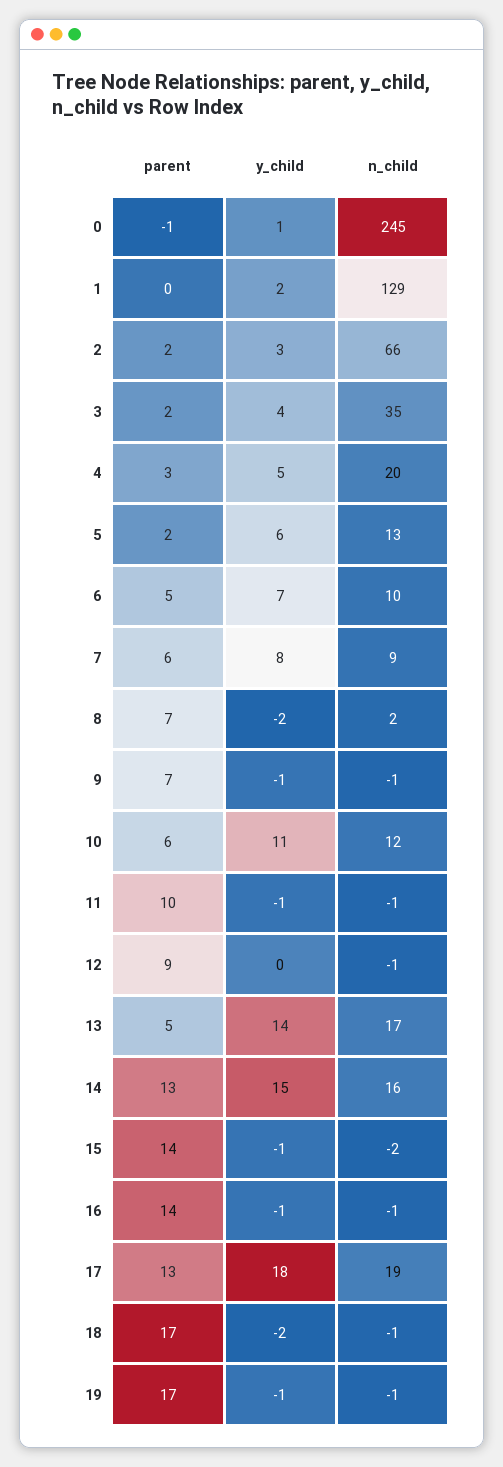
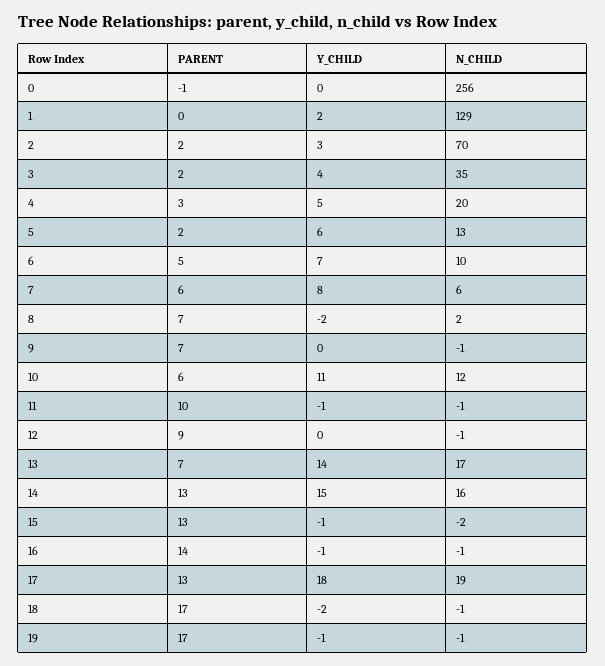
  {
    "parent": {
      "0": -1,
      "1": 0,
      "2": 2,
      "3": 2,
      "4": 3,
      "5": 2,
      "6": 5,
      "7": 6,
      "8": 7,
      "9": 7,
      "10": 6,
      "11": 10,
      "12": 9,
-     "13": 5,
+     "13": 7,
      "14": 13,
-     "15": 14,
+     "15": 13,
      "16": 14,
      "17": 13,
      "18": 17,
      "19": 17
    },
    "y_child": {
-     "0": 1,
+     "0": 0,
      "1": 2,
      "2": 3,
      "3": 4,
      "4": 5,
      "5": 6,
      "6": 7,
      "7": 8,
      "8": -2,
-     "9": -1,
+     "9": 0,
      "10": 11,
      "11": -1,
      "12": 0,
      "13": 14,
      "14": 15,
      "15": -1,
      "16": -1,
      "17": 18,
      "18": -2,
      "19": -1
    },
    "n_child": {
-     "0": 245,
+     "0": 256,
      "1": 129,
-     "2": 66,
+     "2": 70,
      "3": 35,
      "4": 20,
      "5": 13,
      "6": 10,
-     "7": 9,
+     "7": 6,
      "8": 2,
      "9": -1,
      "10": 12,
      "11": -1,
      "12": -1,
      "13": 17,
      "14": 16,
      "15": -2,
      "16": -1,
      "17": 19,
      "18": -1,
      "19": -1
    }
  }

